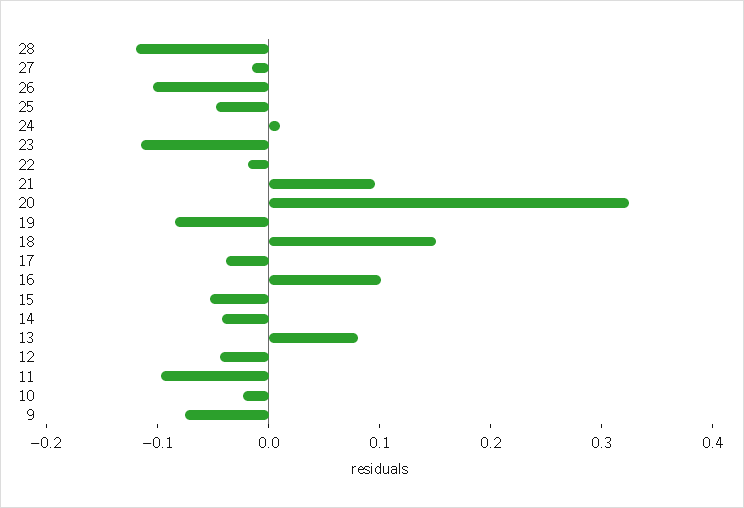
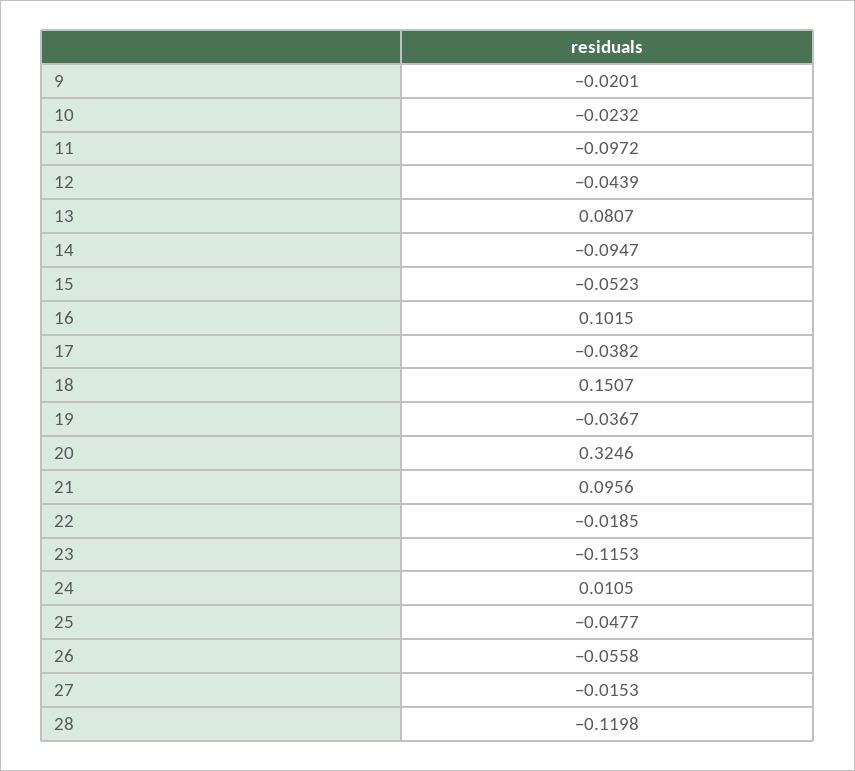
  {
    "28": -0.1198,
    "27": -0.0153,
-   "26": -0.1,
+   "26": -0.0558,
    "25": -0.0477,
    "24": 0.0105,
    "23": -0.1153,
    "22": -0.0185,
    "21": 0.0956,
    "20": 0.3246,
-   "19": -0.08,
+   "19": -0.0367,
    "18": 0.1507,
    "17": -0.0382,
    "16": 0.1015,
    "15": -0.0523,
-   "14": -0.04,
+   "14": -0.0947,
    "13": 0.0807,
    "12": -0.0439,
    "11": -0.0972,
    "10": -0.0232,
-   "9": -0.08
+   "9": -0.0201
  }

